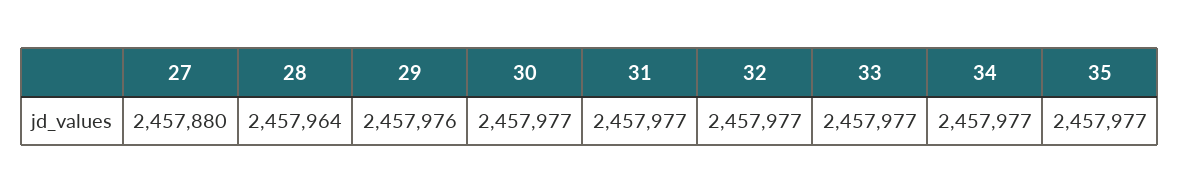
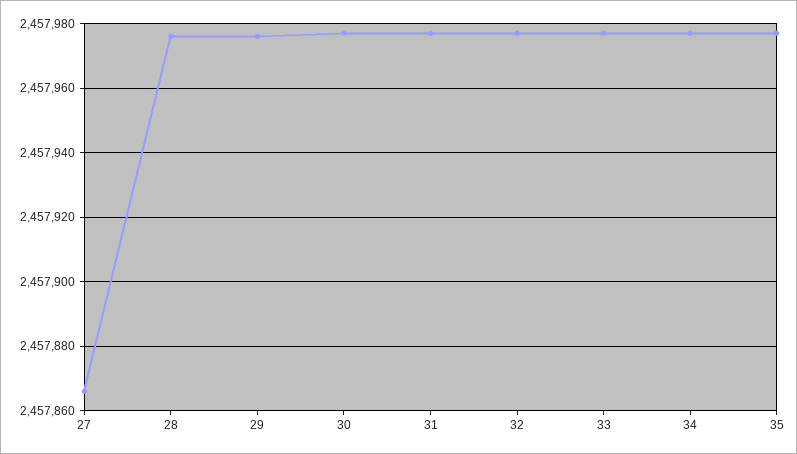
  {
-   "27": 2457880,
+   "27": 2457865,
-   "28": 2457964,
+   "28": 2457975,
    "29": 2457976,
    "30": 2457977,
    "31": 2457977,
    "32": 2457977,
    "33": 2457977,
    "34": 2457977,
    "35": 2457977
  }

